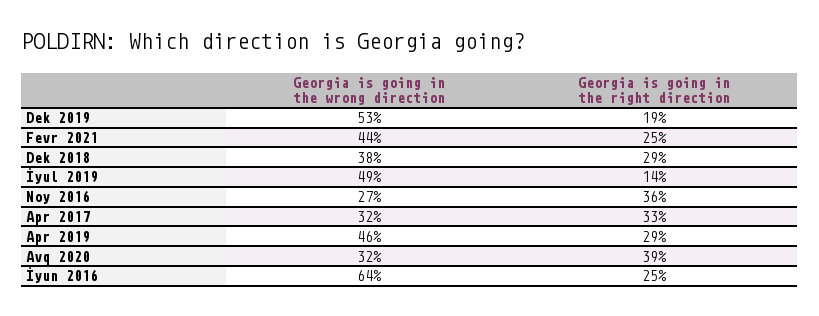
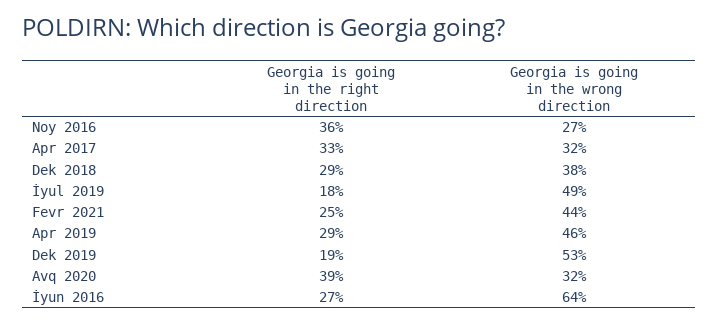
  {
    "Georgia is going in the wrong direction": {
      "Dek 2019": 53,
      "Fevr 2021": 44,
      "Dek 2018": 38,
      "İyul 2019": 49,
      "Noy 2016": 27,
      "Apr 2017": 32,
      "Apr 2019": 46,
      "Avq 2020": 32,
      "İyun 2016": 64
    },
    "Georgia is going in the right direction": {
      "Dek 2019": 19,
      "Fevr 2021": 25,
      "Dek 2018": 29,
-     "İyul 2019": 14,
+     "İyul 2019": 18,
      "Noy 2016": 36,
      "Apr 2017": 33,
      "Apr 2019": 29,
      "Avq 2020": 39,
-     "İyun 2016": 25
+     "İyun 2016": 27
    }
  }

